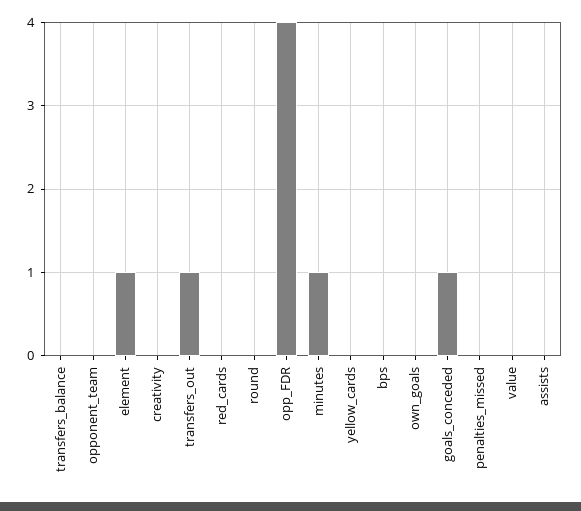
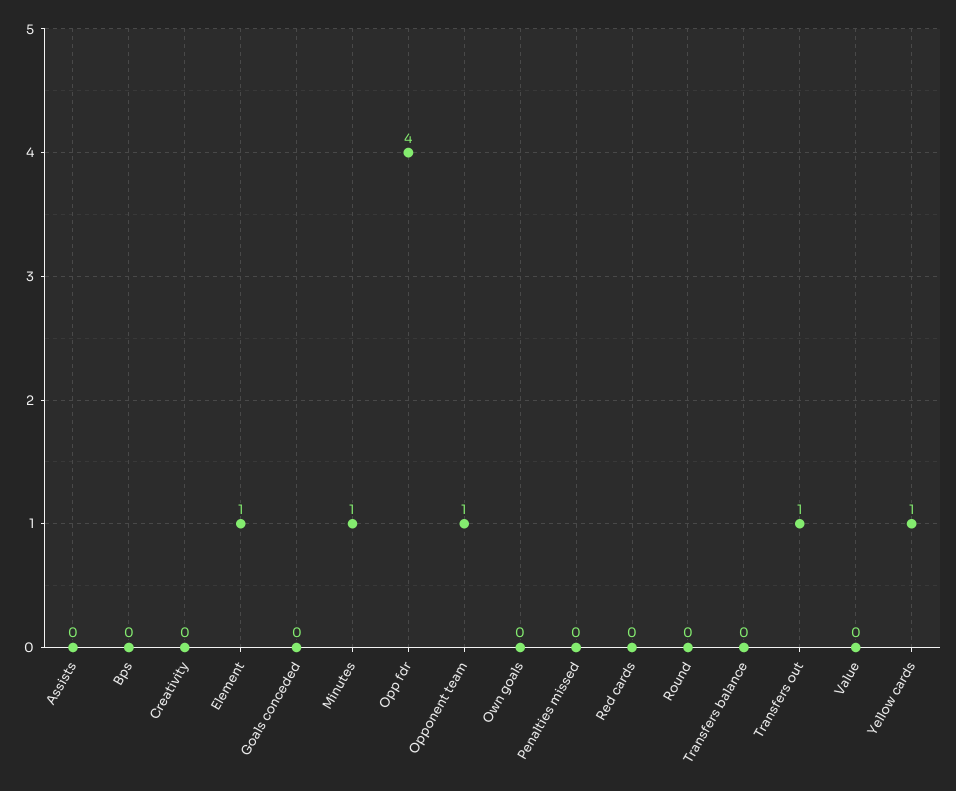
  {
    "transfers_balance": 0,
-   "opponent_team": 0,
+   "opponent_team": 1,
    "element": 1,
    "creativity": 0,
    "transfers_out": 1,
    "red_cards": 0,
    "round": 0,
    "opp_FDR": 4,
    "minutes": 1,
-   "yellow_cards": 0,
+   "yellow_cards": 1,
    "bps": 0,
    "own_goals": 0,
-   "goals_conceded": 1,
+   "goals_conceded": 0,
    "penalties_missed": 0,
    "value": 0,
    "assists": 0
  }

